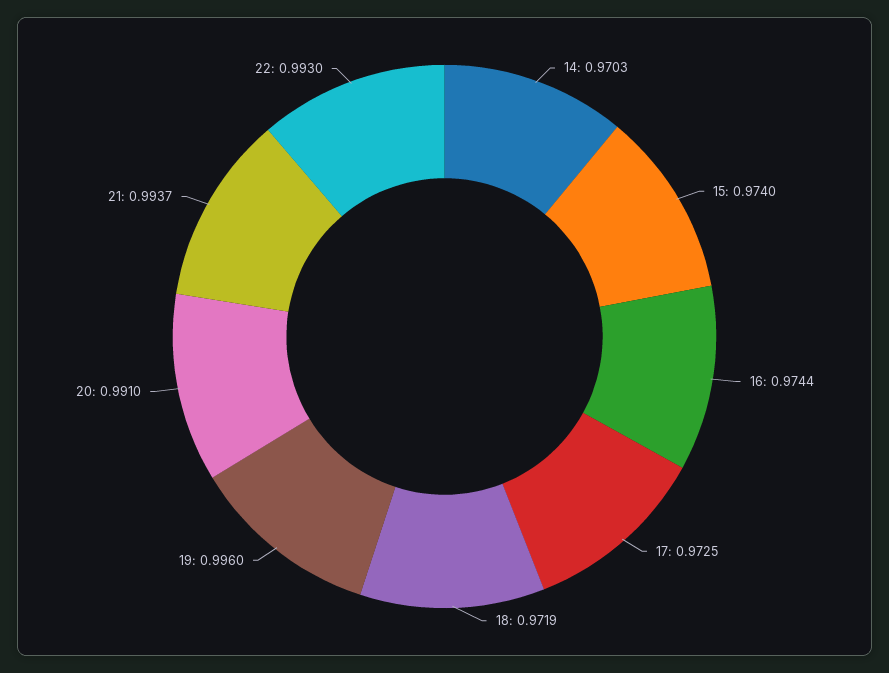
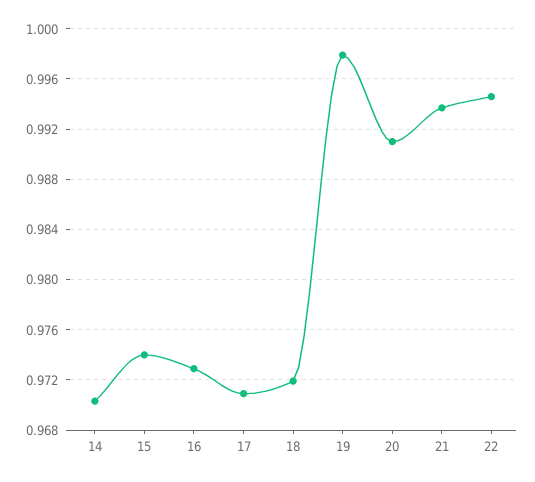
  {
    "14": 0.9703,
    "15": 0.974,
-   "16": 0.9744,
+   "16": 0.973,
-   "17": 0.9725,
+   "17": 0.971,
    "18": 0.9719,
-   "19": 0.996,
+   "19": 0.998,
    "20": 0.991,
    "21": 0.9937,
-   "22": 0.993
+   "22": 0.9945
  }

